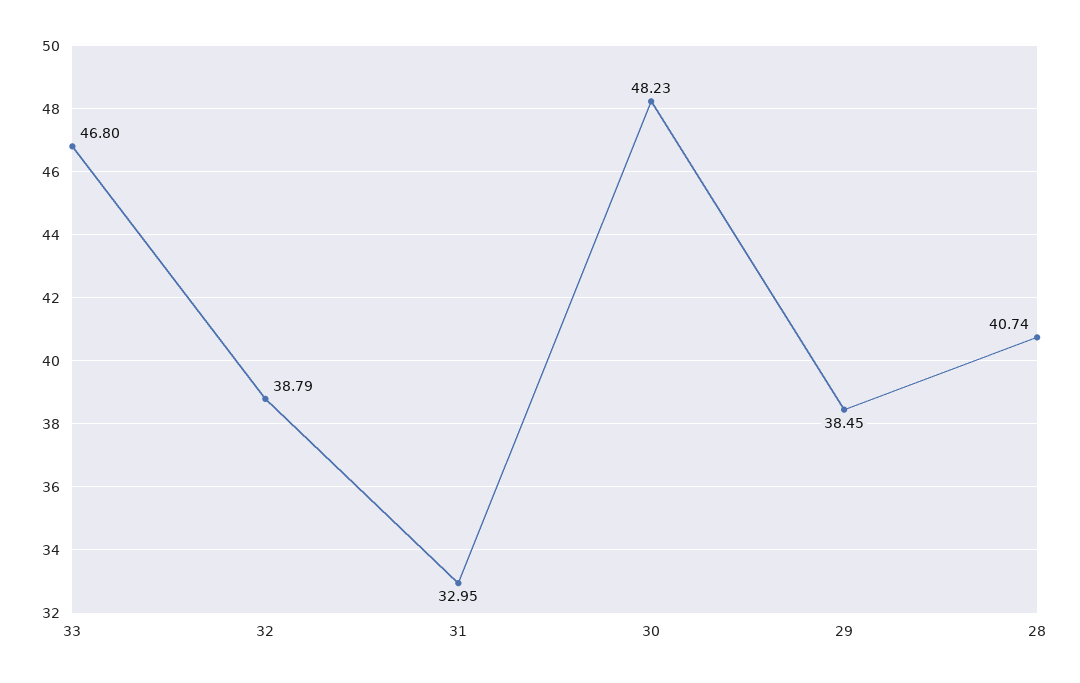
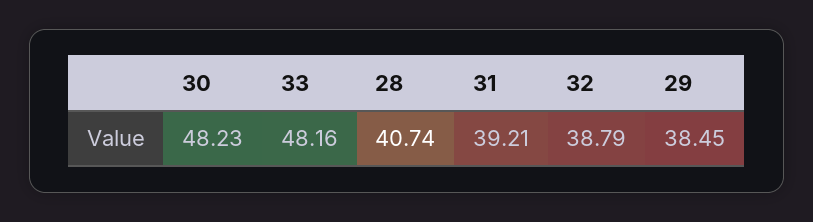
  {
-   "33": 46.8,
+   "33": 48.16,
    "32": 38.79,
-   "31": 32.95,
+   "31": 39.21,
    "30": 48.23,
    "29": 38.45,
    "28": 40.74
  }

